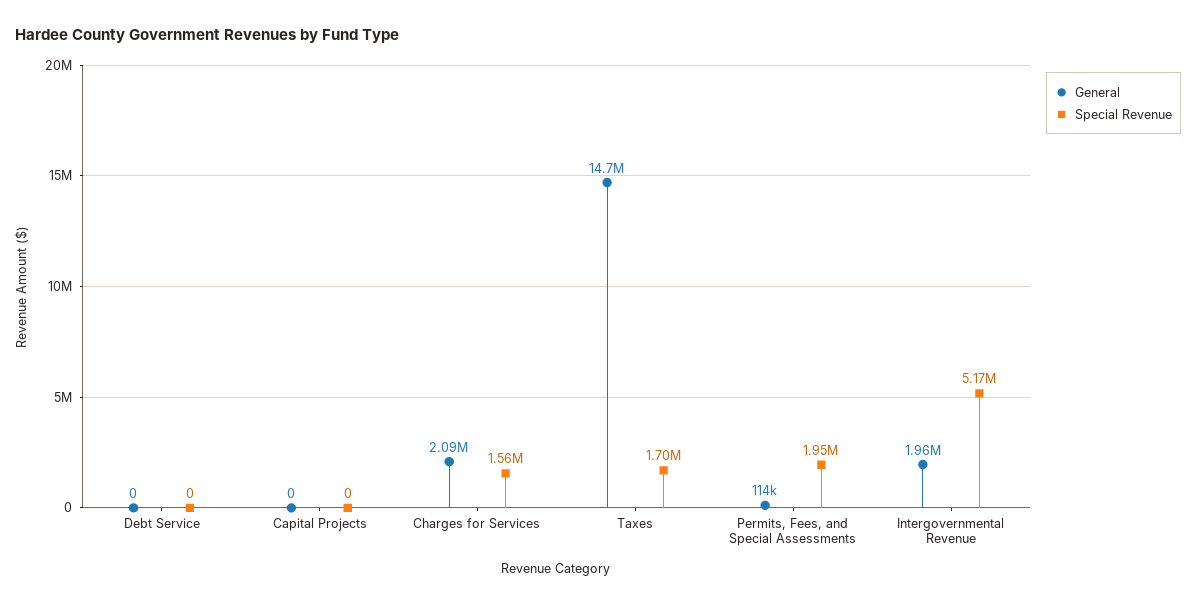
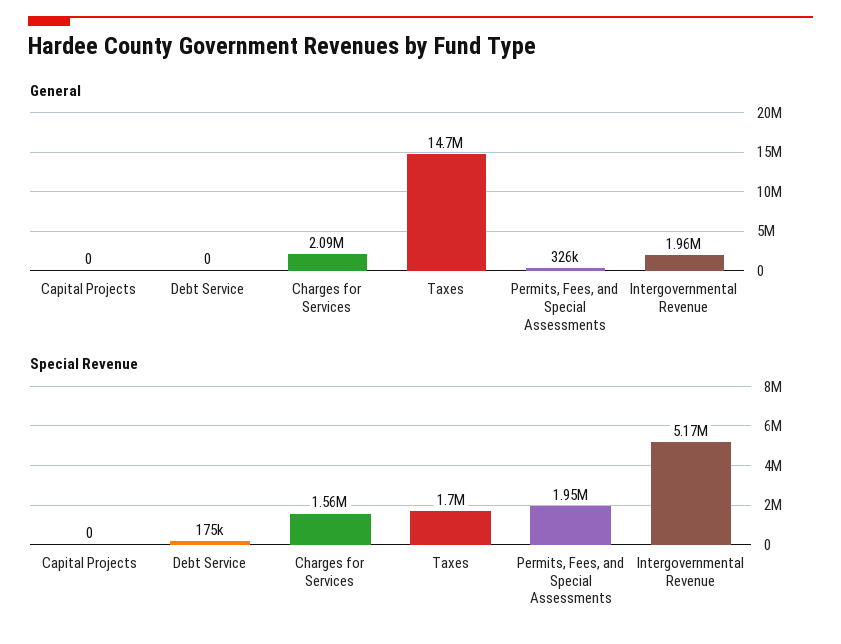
  {
    "General": {
      "Debt Service": 0,
      "Capital Projects": 0,
      "Charges for Services": 2090000,
      "Taxes": 14700000,
-     "Permits, Fees, and Special Assessments": 114000,
+     "Permits, Fees, and Special Assessments": 326000,
      "Intergovernmental Revenue": 1960000
    },
    "Special Revenue": {
-     "Debt Service": 0,
+     "Debt Service": 175000,
      "Capital Projects": 0,
      "Charges for Services": 1560000,
      "Taxes": 1700000,
      "Permits, Fees, and Special Assessments": 1950000,
      "Intergovernmental Revenue": 5170000
    }
  }

